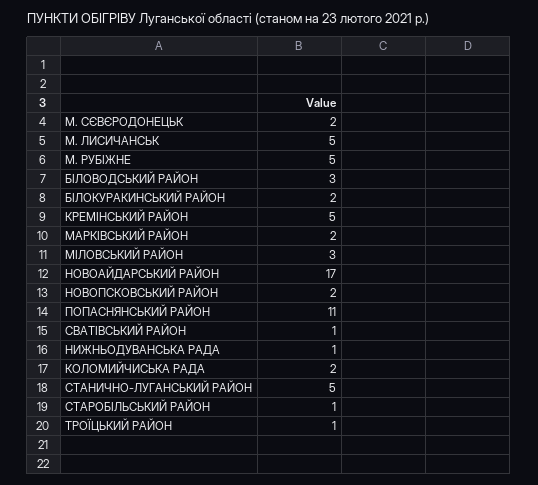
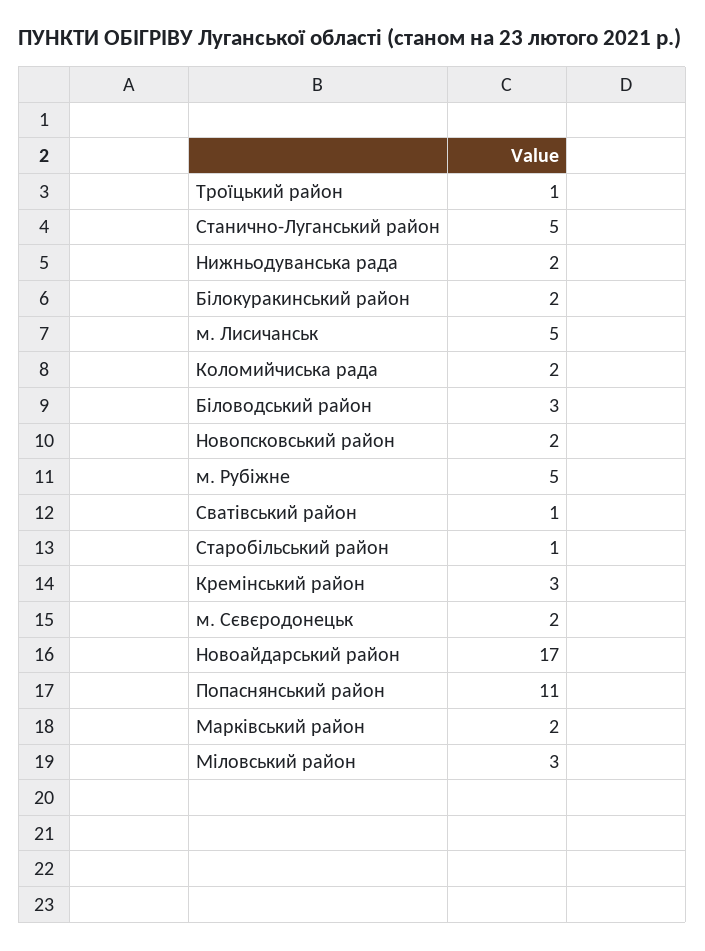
  {
    "М. СЄВЄРОДОНЕЦЬК": 2,
    "М. ЛИСИЧАНСЬК": 5,
    "М. РУБІЖНЕ": 5,
    "БІЛОВОДСЬКИЙ РАЙОН": 3,
    "БІЛОКУРАКИНСЬКИЙ РАЙОН": 2,
-   "КРЕМІНСЬКИЙ РАЙОН": 5,
+   "КРЕМІНСЬКИЙ РАЙОН": 3,
    "МАРКІВСЬКИЙ РАЙОН": 2,
    "МІЛОВСЬКИЙ РАЙОН": 3,
    "НОВОАЙДАРСЬКИЙ РАЙОН": 17,
    "НОВОПСКОВСЬКИЙ РАЙОН": 2,
    "ПОПАСНЯНСЬКИЙ РАЙОН": 11,
    "СВАТІВСЬКИЙ РАЙОН": 1,
-   "НИЖНЬОДУВАНСЬКА РАДА": 1,
+   "НИЖНЬОДУВАНСЬКА РАДА": 2,
    "КОЛОМИЙЧИСЬКА РАДА": 2,
    "СТАНИЧНО-ЛУГАНСЬКИЙ РАЙОН": 5,
    "СТАРОБІЛЬСЬКИЙ РАЙОН": 1,
    "ТРОЇЦЬКИЙ РАЙОН": 1
  }

